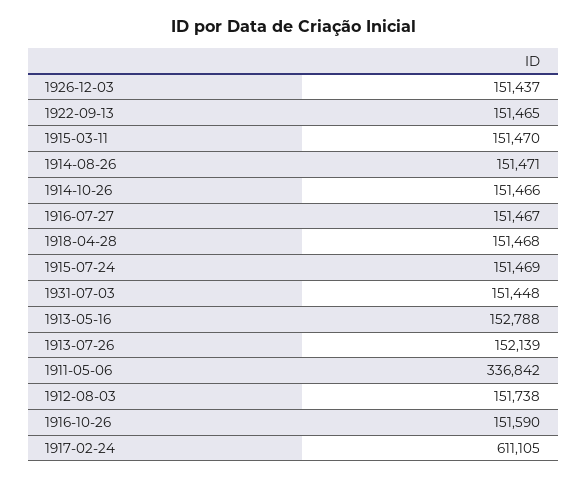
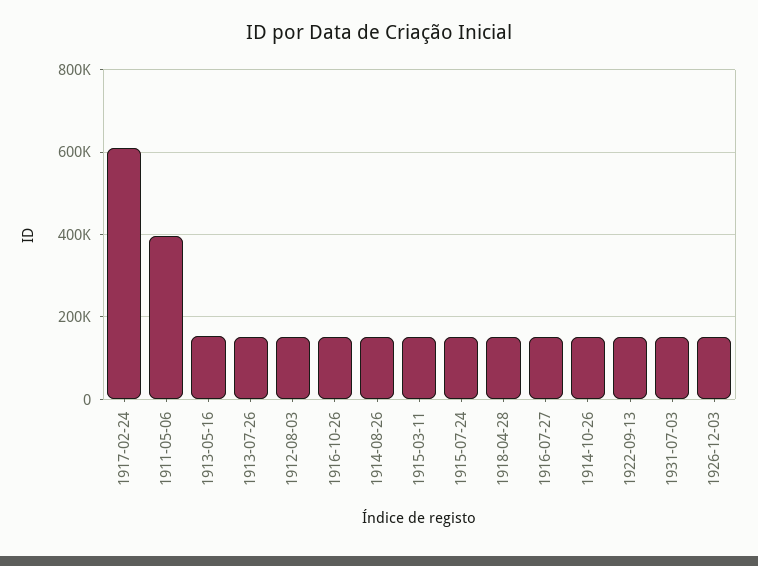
  {
    "1926-12-03": 151437,
    "1922-09-13": 151465,
    "1915-03-11": 151470,
    "1914-08-26": 151471,
    "1914-10-26": 151466,
    "1916-07-27": 151467,
    "1918-04-28": 151468,
    "1915-07-24": 151469,
    "1931-07-03": 151448,
    "1913-05-16": 152788,
    "1913-07-26": 152139,
-   "1911-05-06": 336842,
+   "1911-05-06": 400000,
    "1912-08-03": 151738,
    "1916-10-26": 151590,
    "1917-02-24": 611105
  }

